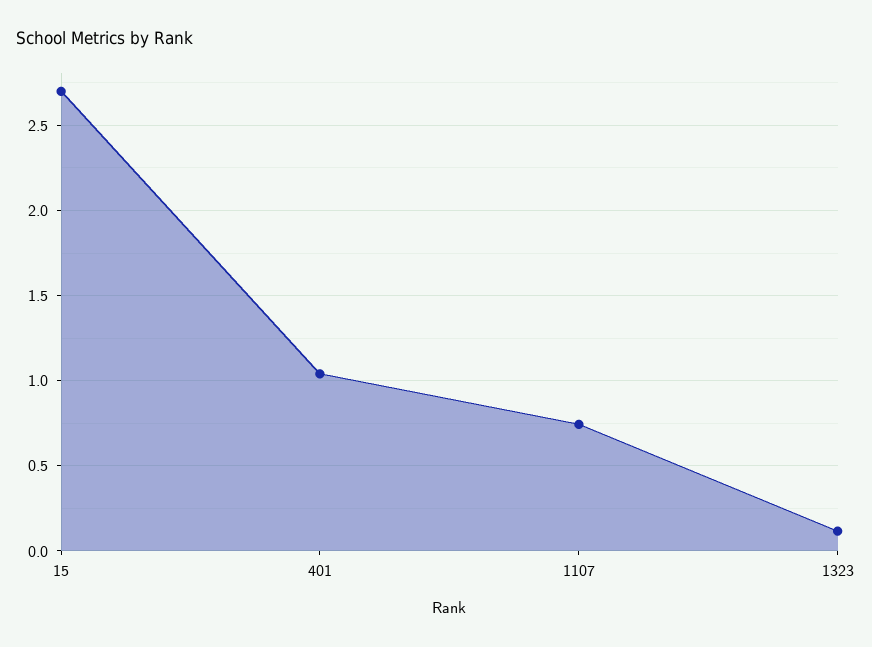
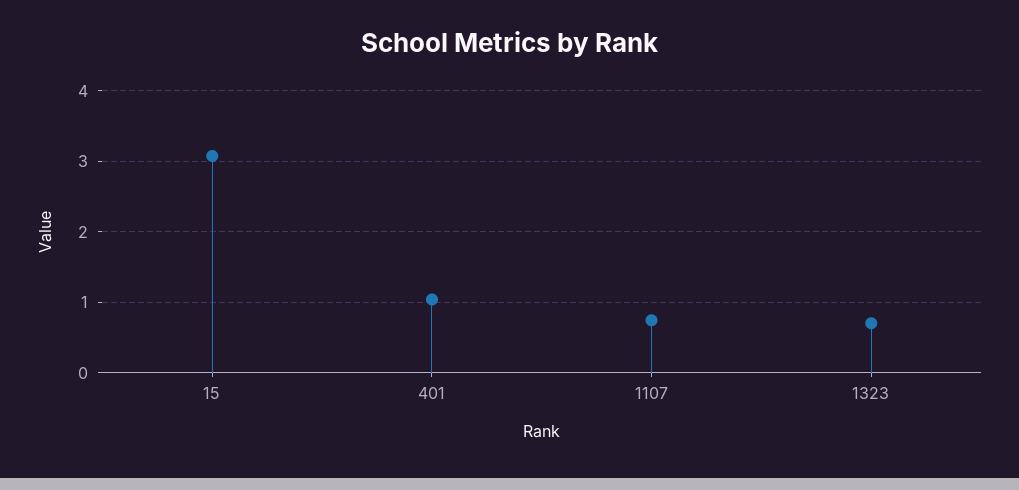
  {
-   "15": 2.7,
+   "15": 3.1,
    "401": 1.05,
    "1107": 0.75,
-   "1323": 0.1
+   "1323": 0.7
  }

